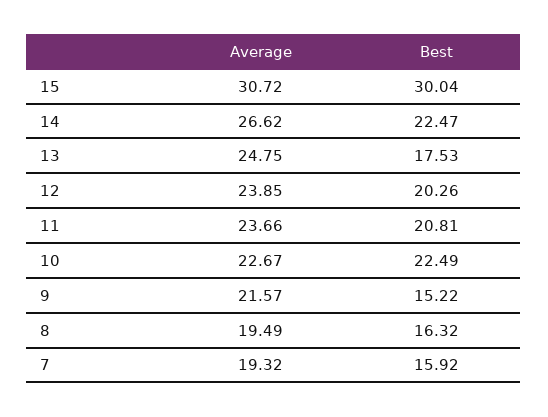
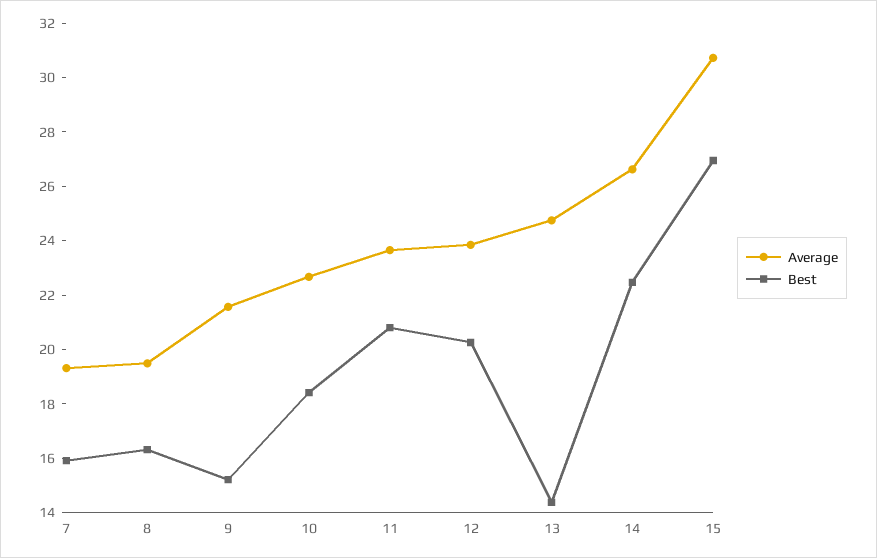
  {
    "Average": {
      "15": 30.72,
      "14": 26.62,
      "13": 24.75,
      "12": 23.85,
      "11": 23.66,
      "10": 22.67,
      "9": 21.57,
      "8": 19.49,
      "7": 19.32
    },
    "Best": {
-     "15": 30.04,
+     "15": 27,
      "14": 22.47,
-     "13": 17.53,
+     "13": 14.5,
      "12": 20.26,
      "11": 20.81,
-     "10": 22.49,
+     "10": 18.5,
      "9": 15.22,
      "8": 16.32,
      "7": 15.92
    }
  }

